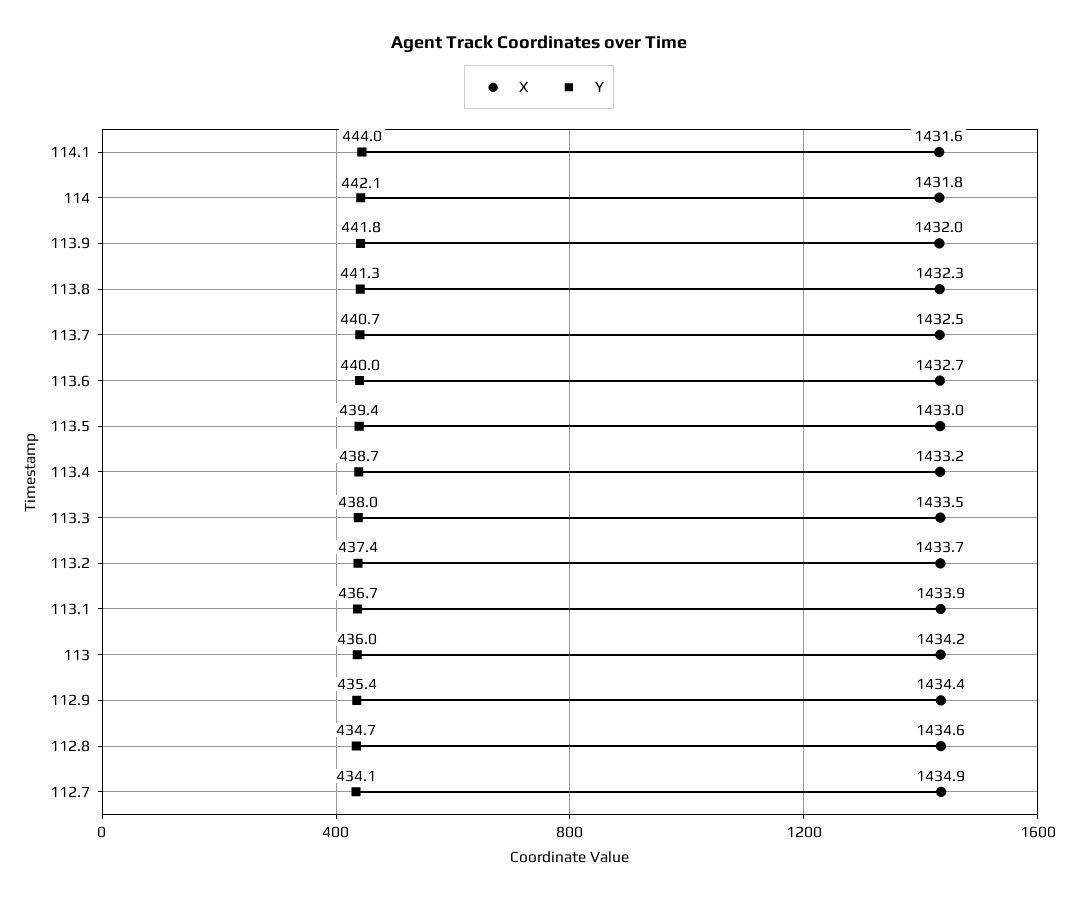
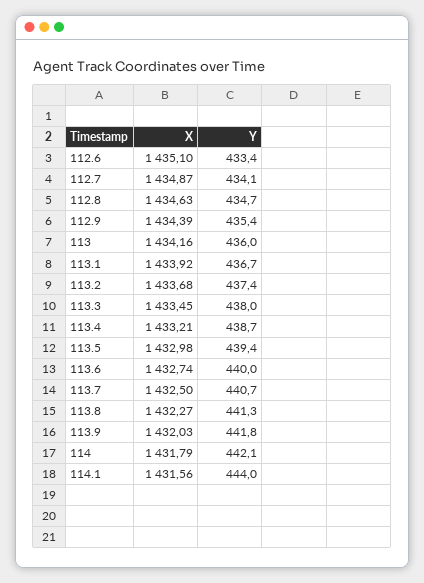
  {
    "X": {
      "114.1": 1431.56,
      "114": 1431.79,
      "113.9": 1432.03,
      "113.8": 1432.27,
      "113.7": 1432.5,
      "113.6": 1432.74,
      "113.5": 1432.98,
      "113.4": 1433.21,
      "113.3": 1433.45,
      "113.2": 1433.68,
      "113.1": 1433.92,
      "113": 1434.16,
      "112.9": 1434.39,
      "112.8": 1434.63,
-     "112.7": 1434.87
+     "112.7": 1434.87,
+     "112.6": 1435.1
    },
    "Y": {
      "114.1": 444,
      "114": 442.1,
      "113.9": 441.8,
      "113.8": 441.3,
      "113.7": 440.7,
      "113.6": 440,
      "113.5": 439.4,
      "113.4": 438.7,
      "113.3": 438,
      "113.2": 437.4,
      "113.1": 436.7,
      "113": 436,
      "112.9": 435.4,
      "112.8": 434.7,
-     "112.7": 434.1
+     "112.7": 434.1,
+     "112.6": 433.4
    }
  }

